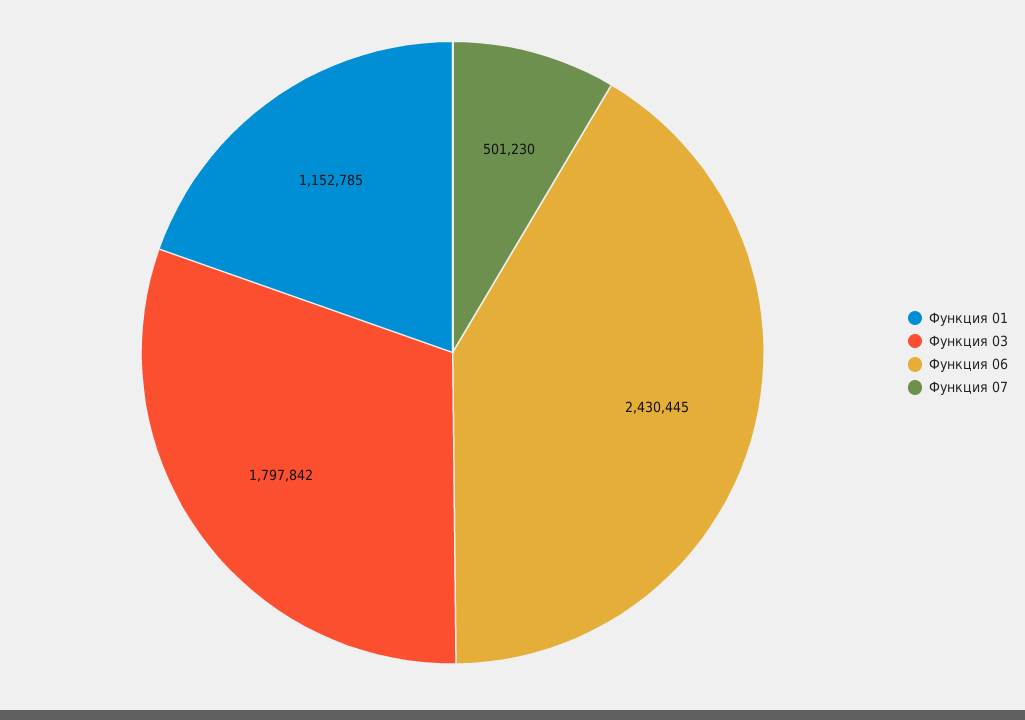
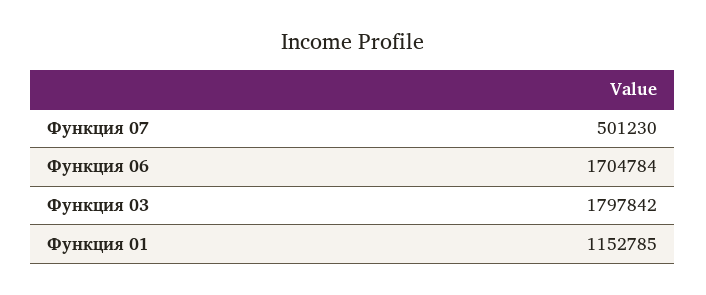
  {
    "Функция 01": 1152785,
    "Функция 03": 1797842,
-   "Функция 06": 2430445,
+   "Функция 06": 1704784,
    "Функция 07": 501230
  }

